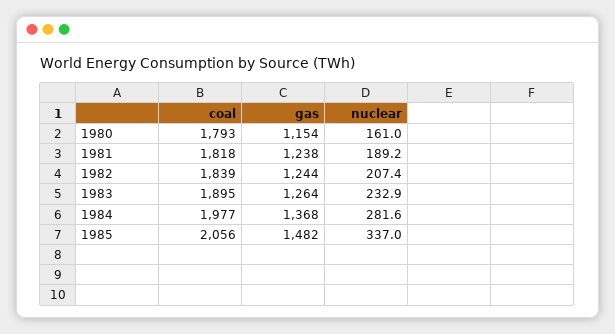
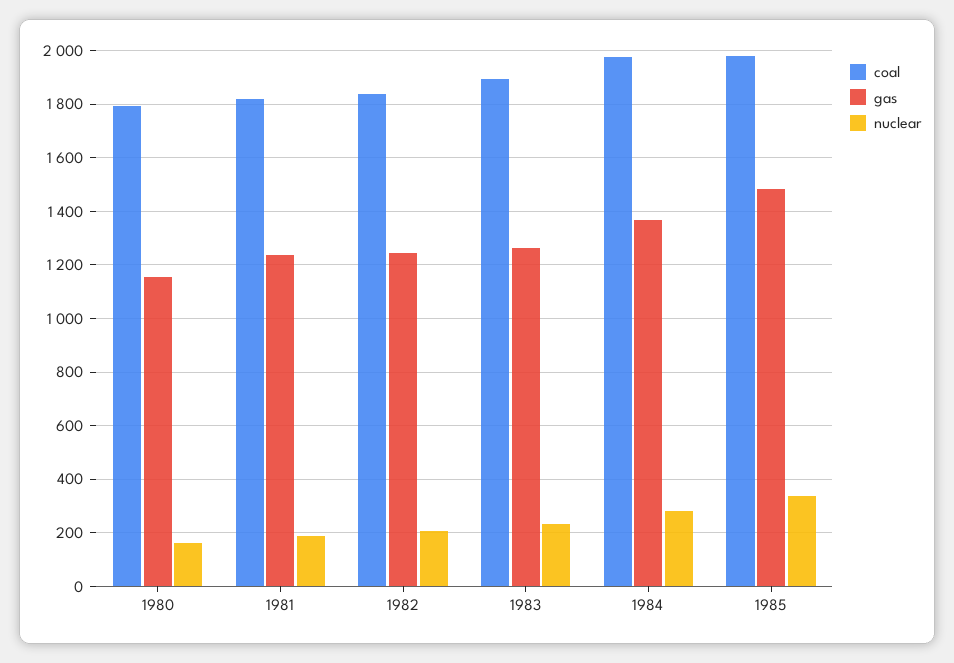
  {
    "coal": {
      "1980": 1793,
      "1981": 1818,
      "1982": 1839,
      "1983": 1895,
      "1984": 1977,
-     "1985": 2056
+     "1985": 1975
    },
    "gas": {
      "1980": 1154,
      "1981": 1238,
      "1982": 1244,
      "1983": 1264,
      "1984": 1368,
      "1985": 1482
    },
    "nuclear": {
      "1980": 161,
      "1981": 189.2,
      "1982": 207.4,
      "1983": 232.9,
      "1984": 281.6,
      "1985": 337
    }
  }

